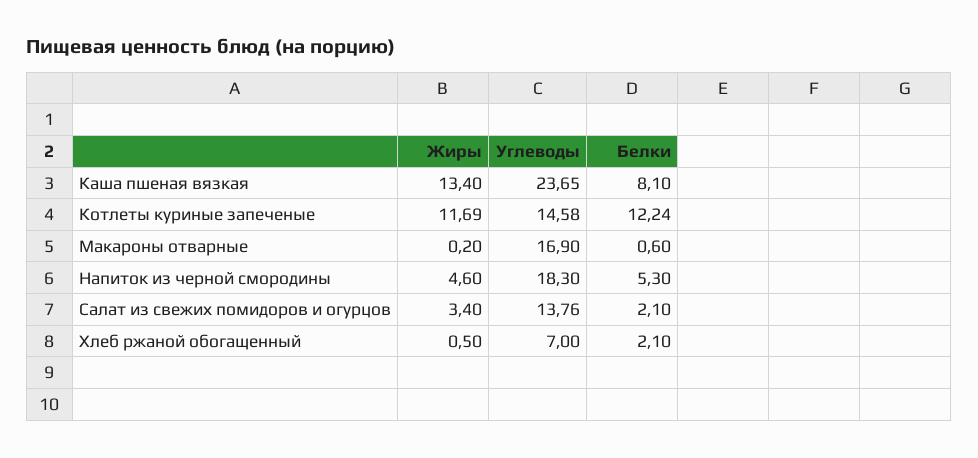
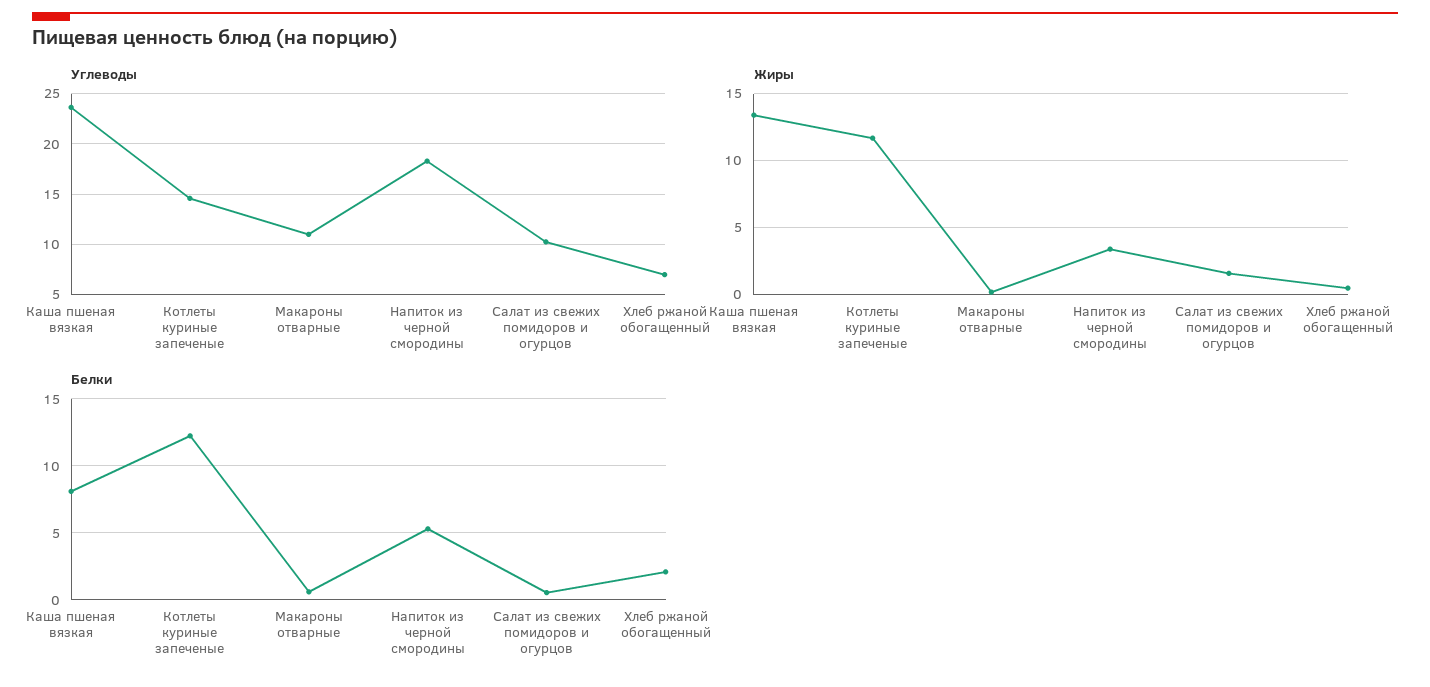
  {
    "Жиры": {
      "Каша пшеная вязкая": 13.4,
      "Котлеты куриные запеченые": 11.69,
      "Макароны отварные": 0.2,
-     "Напиток из черной смородины": 4.6,
+     "Напиток из черной смородины": 3.5,
-     "Салат из свежих помидоров и огурцов": 3.4,
+     "Салат из свежих помидоров и огурцов": 1.5,
      "Хлеб ржаной обогащенный": 0.5
    },
    "Углеводы": {
      "Каша пшеная вязкая": 23.65,
      "Котлеты куриные запеченые": 14.58,
-     "Макароны отварные": 16.9,
+     "Макароны отварные": 11,
      "Напиток из черной смородины": 18.3,
-     "Салат из свежих помидоров и огурцов": 13.76,
+     "Салат из свежих помидоров и огурцов": 10,
      "Хлеб ржаной обогащенный": 7
    },
    "Белки": {
      "Каша пшеная вязкая": 8.1,
      "Котлеты куриные запеченые": 12.24,
      "Макароны отварные": 0.6,
      "Напиток из черной смородины": 5.3,
-     "Салат из свежих помидоров и огурцов": 2.1,
+     "Салат из свежих помидоров и огурцов": 0.5,
      "Хлеб ржаной обогащенный": 2.1
    }
  }

